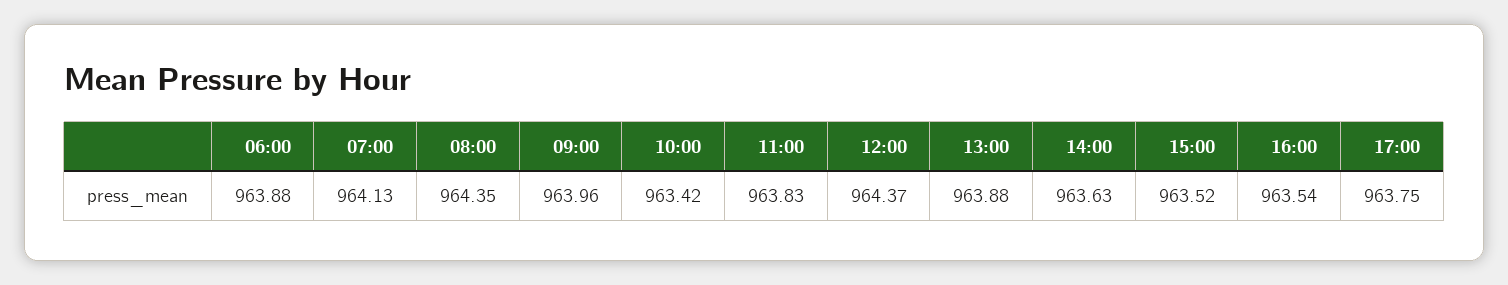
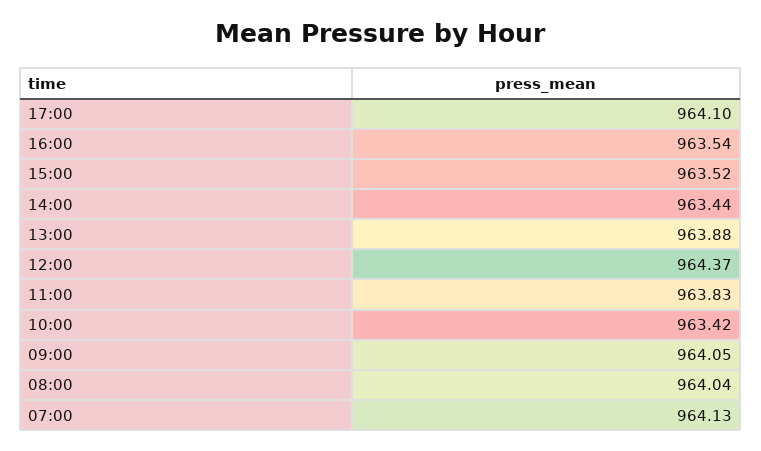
  {
-   "06:00": 963.88,
    "07:00": 964.13,
-   "08:00": 964.35,
+   "08:00": 964.04,
-   "09:00": 963.96,
+   "09:00": 964.05,
    "10:00": 963.42,
    "11:00": 963.83,
    "12:00": 964.37,
    "13:00": 963.88,
-   "14:00": 963.63,
+   "14:00": 963.44,
    "15:00": 963.52,
    "16:00": 963.54,
-   "17:00": 963.75
+   "17:00": 964.1
  }

